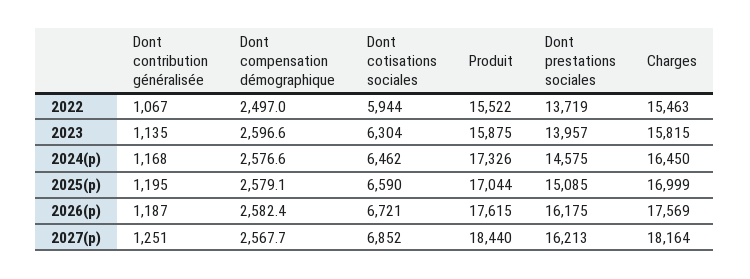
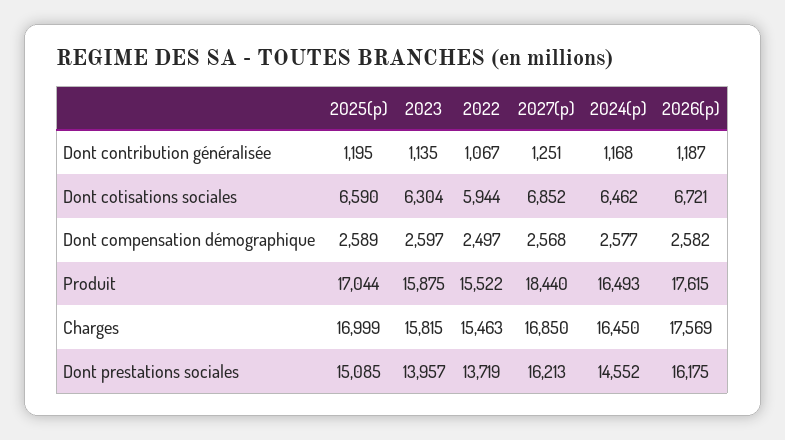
  {
    "Dont contribution généralisée": {
      "2022": 1067,
      "2023": 1135,
      "2024(p)": 1168,
      "2025(p)": 1195,
      "2026(p)": 1187,
      "2027(p)": 1251
    },
    "Dont compensation démographique": {
      "2022": 2497,
      "2023": 2596.6,
      "2024(p)": 2576.6,
-     "2025(p)": 2579.1,
+     "2025(p)": 2589,
      "2026(p)": 2582.4,
      "2027(p)": 2567.7
    },
    "Dont cotisations sociales": {
      "2022": 5944,
      "2023": 6304,
      "2024(p)": 6462,
      "2025(p)": 6590,
      "2026(p)": 6721,
      "2027(p)": 6852
    },
    "Produit": {
      "2022": 15522,
      "2023": 15875,
-     "2024(p)": 17326,
+     "2024(p)": 16493,
      "2025(p)": 17044,
      "2026(p)": 17615,
      "2027(p)": 18440
    },
    "Dont prestations sociales": {
      "2022": 13719,
      "2023": 13957,
-     "2024(p)": 14575,
+     "2024(p)": 14552,
      "2025(p)": 15085,
      "2026(p)": 16175,
      "2027(p)": 16213
    },
    "Charges": {
      "2022": 15463,
      "2023": 15815,
      "2024(p)": 16450,
      "2025(p)": 16999,
      "2026(p)": 17569,
-     "2027(p)": 18164
+     "2027(p)": 16850
    }
  }

